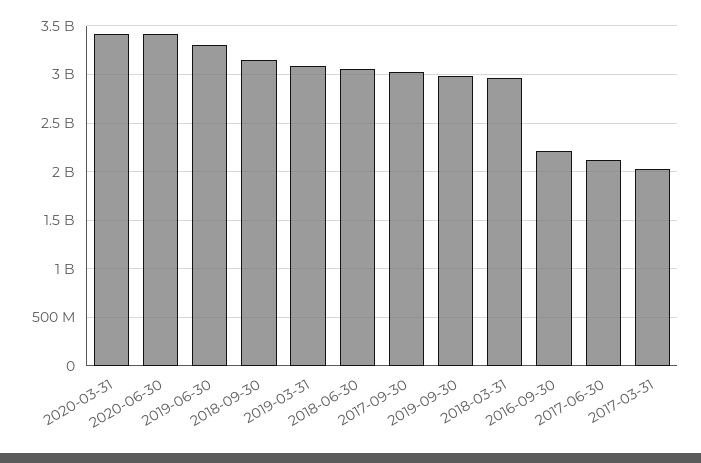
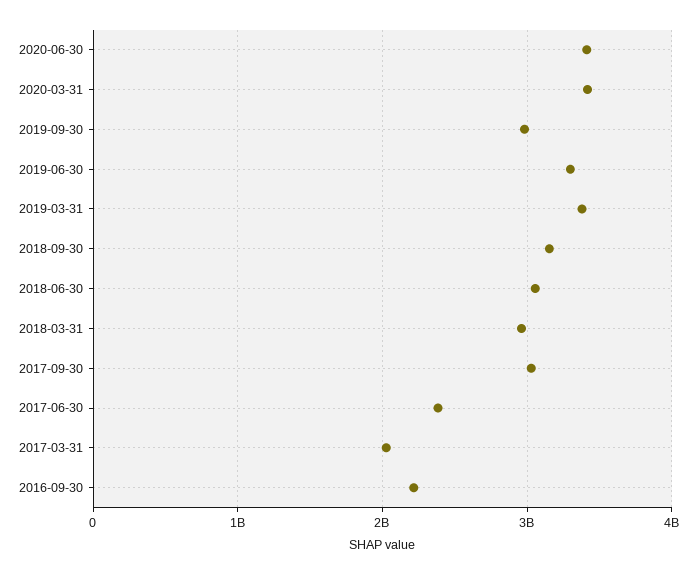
  {
    "2020-03-31": 3400000000,
    "2020-06-30": 3400000000,
    "2019-06-30": 3300000000,
    "2018-09-30": 3200000000,
-   "2019-03-31": 3100000000,
+   "2019-03-31": 3400000000,
    "2018-06-30": 3100000000,
    "2017-09-30": 3000000000,
    "2019-09-30": 3000000000,
    "2018-03-31": 3000000000,
    "2016-09-30": 2200000000,
-   "2017-06-30": 2100000000,
+   "2017-06-30": 2400000000,
    "2017-03-31": 2000000000
  }

